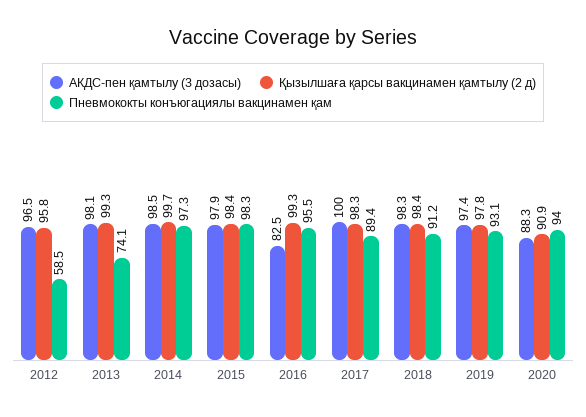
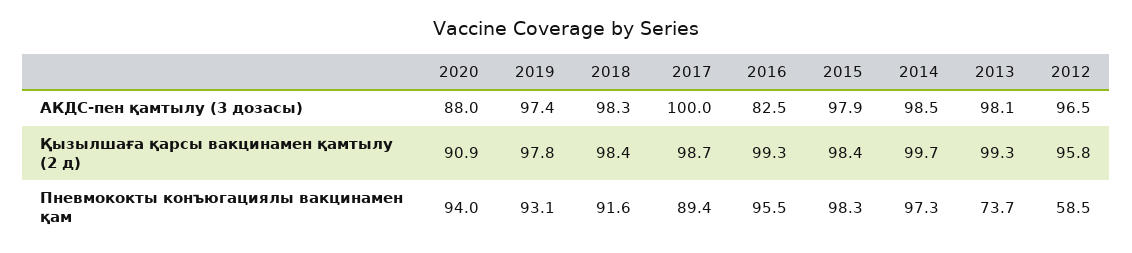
  {
    "АКДС-пен қамтылу (3 дозасы)": {
      "2012": 96.5,
      "2013": 98.1,
      "2014": 98.5,
      "2015": 97.9,
      "2016": 82.5,
      "2017": 100,
      "2018": 98.3,
      "2019": 97.4,
-     "2020": 88.3
+     "2020": 88
    },
    "Қызылшаға қарсы вакцинамен қамтылу (2 д)": {
      "2012": 95.8,
      "2013": 99.3,
      "2014": 99.7,
      "2015": 98.4,
      "2016": 99.3,
-     "2017": 98.3,
+     "2017": 98.7,
      "2018": 98.4,
      "2019": 97.8,
      "2020": 90.9
    },
    "Пневмококты конъюгациялы вакцинамен қам": {
      "2012": 58.5,
-     "2013": 74.1,
+     "2013": 73.7,
      "2014": 97.3,
      "2015": 98.3,
      "2016": 95.5,
      "2017": 89.4,
-     "2018": 91.2,
+     "2018": 91.6,
      "2019": 93.1,
      "2020": 94
    }
  }

